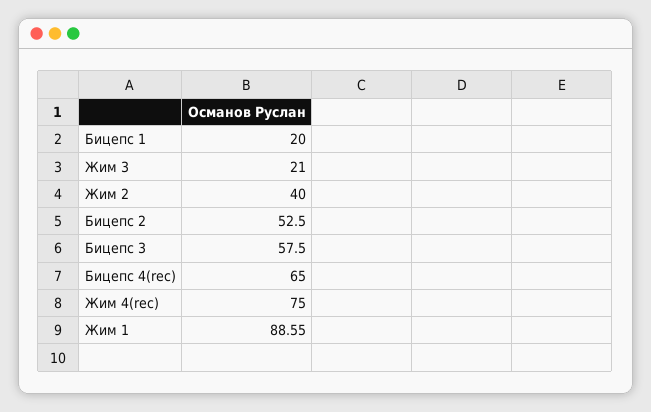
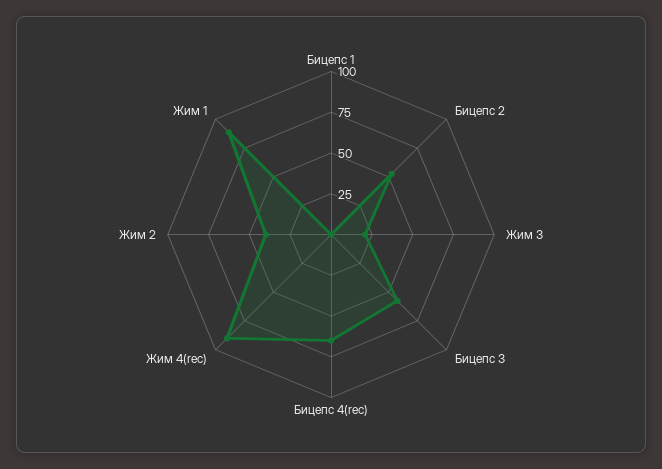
  {
-   "Бицепс 1": 20,
+   "Бицепс 1": 0,
    "Жим 3": 21,
    "Жим 2": 40,
    "Бицепс 2": 52.5,
    "Бицепс 3": 57.5,
    "Бицепс 4(rec)": 65,
-   "Жим 4(rec)": 75,
+   "Жим 4(rec)": 90,
    "Жим 1": 88.55
  }

